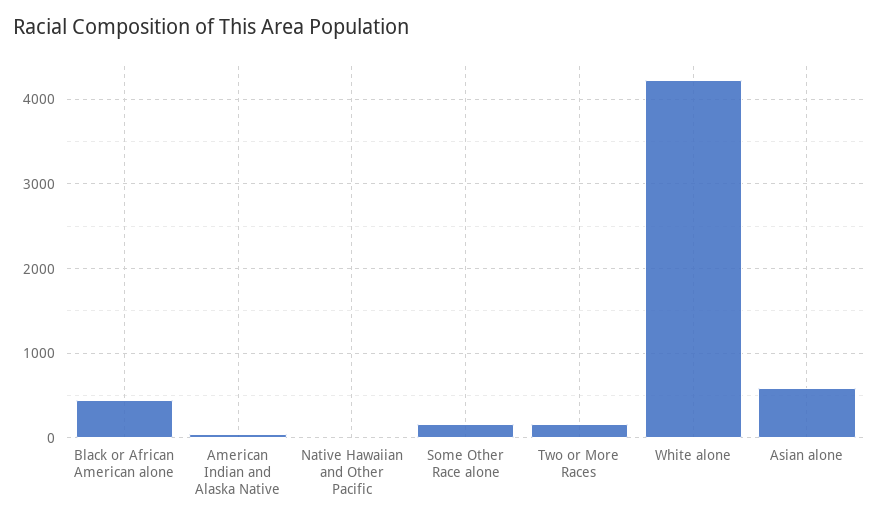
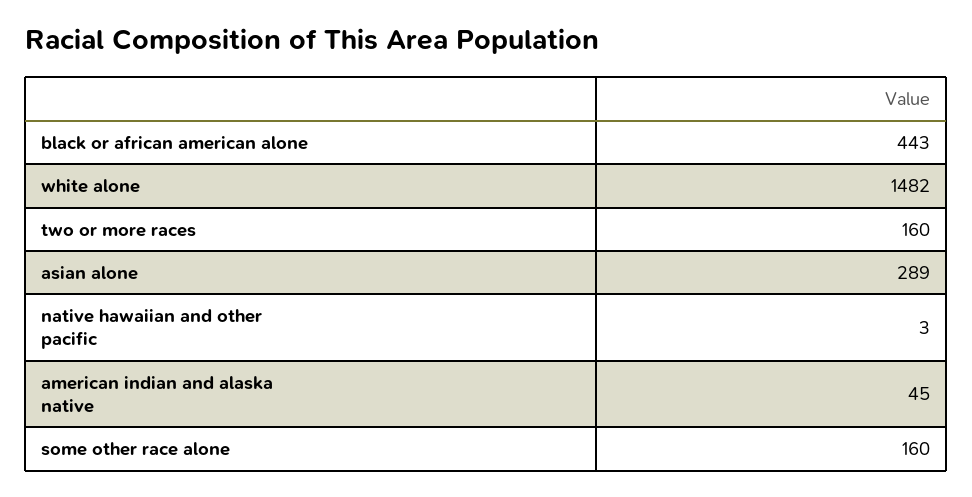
  {
    "Black or African American alone": 443,
    "American Indian and Alaska Native": 45,
    "Native Hawaiian and Other Pacific": 3,
    "Some Other Race alone": 160,
    "Two or More Races": 160,
-   "White alone": 4200,
+   "White alone": 1482,
-   "Asian alone": 600
+   "Asian alone": 289
  }

